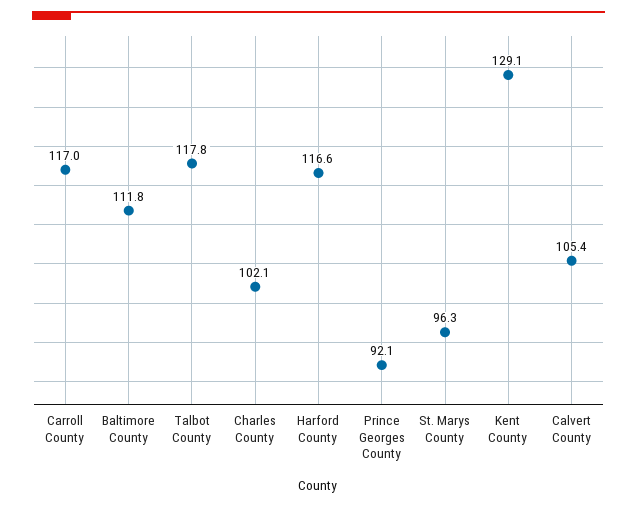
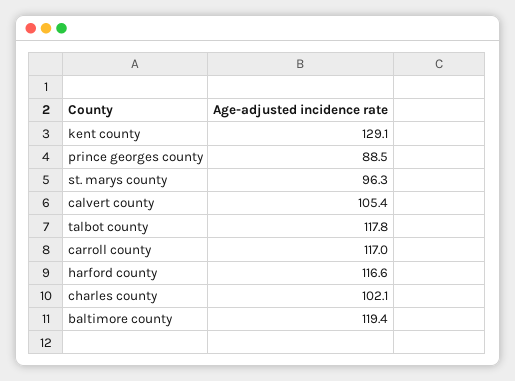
  {
    "Carroll County": 117,
-   "Baltimore County": 111.8,
+   "Baltimore County": 119.4,
    "Talbot County": 117.8,
    "Charles County": 102.1,
    "Harford County": 116.6,
-   "Prince Georges County": 92.1,
+   "Prince Georges County": 88.5,
    "St. Marys County": 96.3,
    "Kent County": 129.1,
    "Calvert County": 105.4
  }

